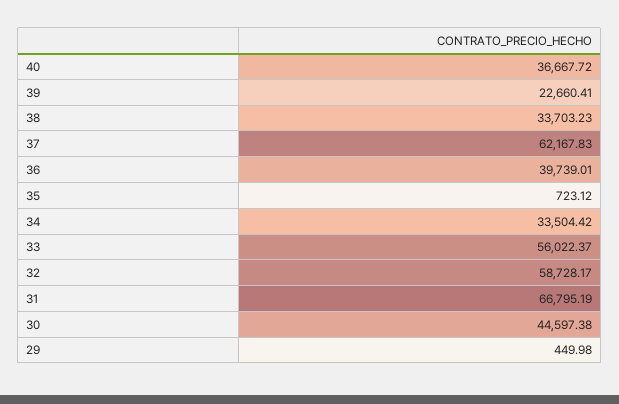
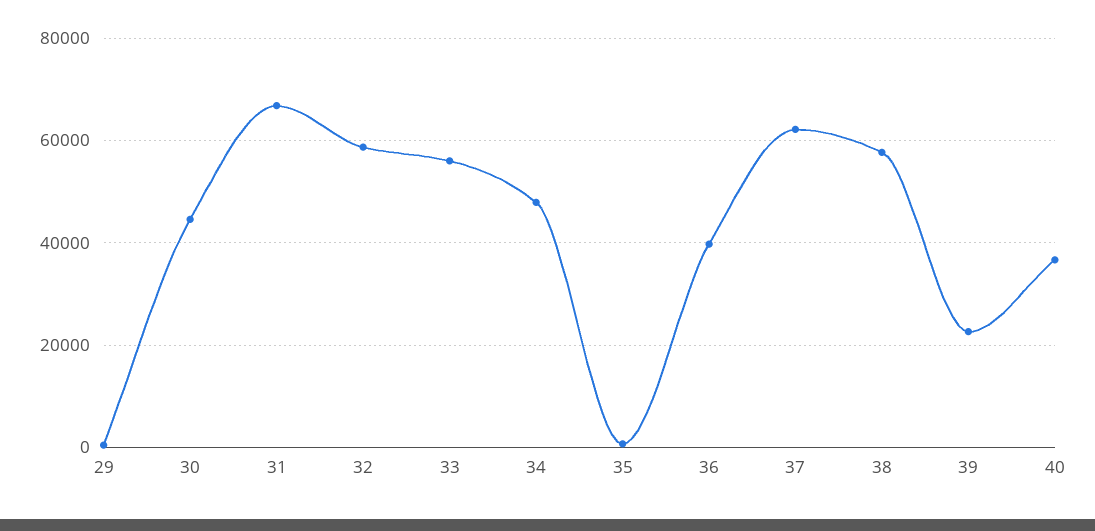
  {
    "40": 36667.72,
    "39": 22660.41,
-   "38": 33703.23,
+   "38": 58000,
    "37": 62167.83,
    "36": 39739.01,
    "35": 723.12,
-   "34": 33504.42,
+   "34": 48000,
    "33": 56022.37,
    "32": 58728.17,
    "31": 66795.19,
    "30": 44597.38,
    "29": 449.98
  }

